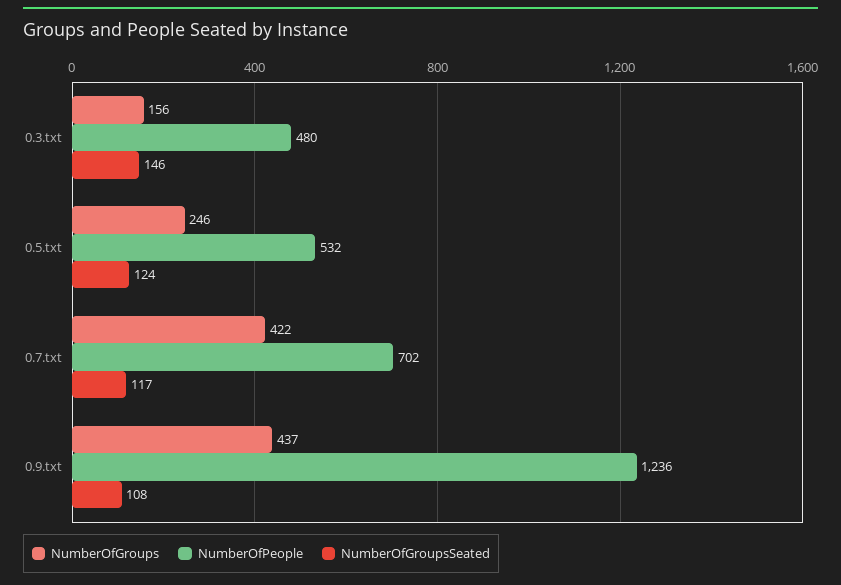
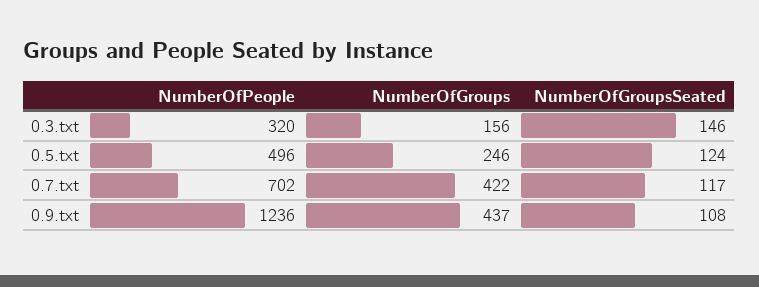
  {
    "NumberOfGroups": {
      "0.3.txt": 156,
      "0.5.txt": 246,
      "0.7.txt": 422,
      "0.9.txt": 437
    },
    "NumberOfPeople": {
-     "0.3.txt": 480,
+     "0.3.txt": 320,
-     "0.5.txt": 532,
+     "0.5.txt": 496,
      "0.7.txt": 702,
      "0.9.txt": 1236
    },
    "NumberOfGroupsSeated": {
      "0.3.txt": 146,
      "0.5.txt": 124,
      "0.7.txt": 117,
      "0.9.txt": 108
    }
  }

